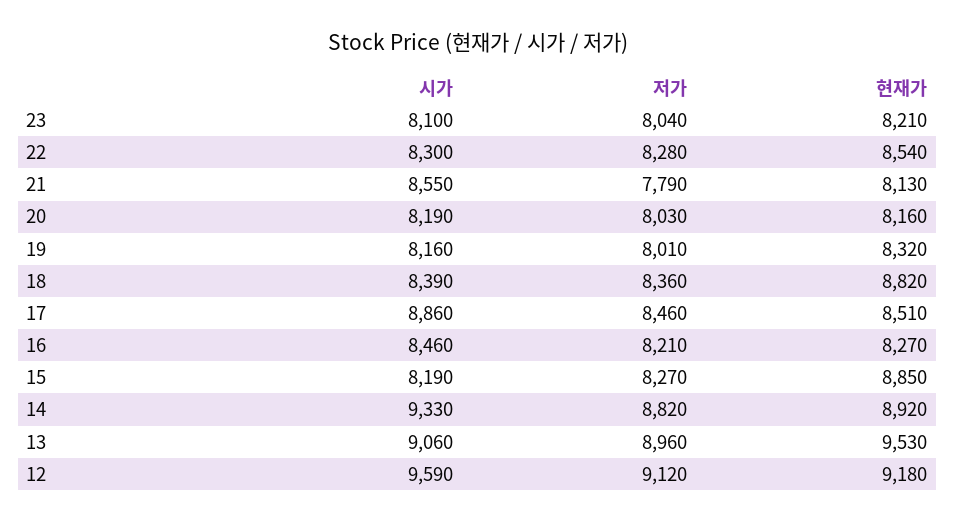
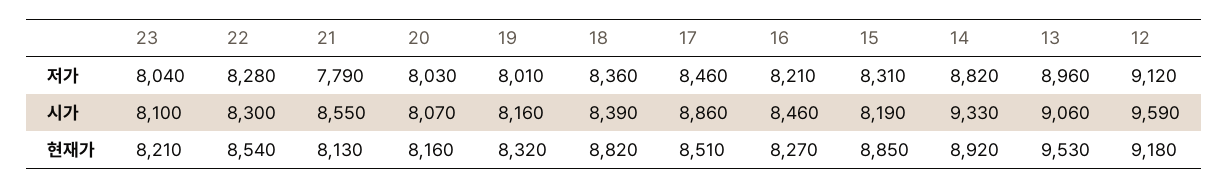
  {
    "시가": {
      "23": 8100,
      "22": 8300,
      "21": 8550,
-     "20": 8190,
+     "20": 8070,
      "19": 8160,
      "18": 8390,
      "17": 8860,
      "16": 8460,
      "15": 8190,
      "14": 9330,
      "13": 9060,
      "12": 9590
    },
    "저가": {
      "23": 8040,
      "22": 8280,
      "21": 7790,
      "20": 8030,
      "19": 8010,
      "18": 8360,
      "17": 8460,
      "16": 8210,
-     "15": 8270,
+     "15": 8310,
      "14": 8820,
      "13": 8960,
      "12": 9120
    },
    "현재가": {
      "23": 8210,
      "22": 8540,
      "21": 8130,
      "20": 8160,
      "19": 8320,
      "18": 8820,
      "17": 8510,
      "16": 8270,
      "15": 8850,
      "14": 8920,
      "13": 9530,
      "12": 9180
    }
  }

